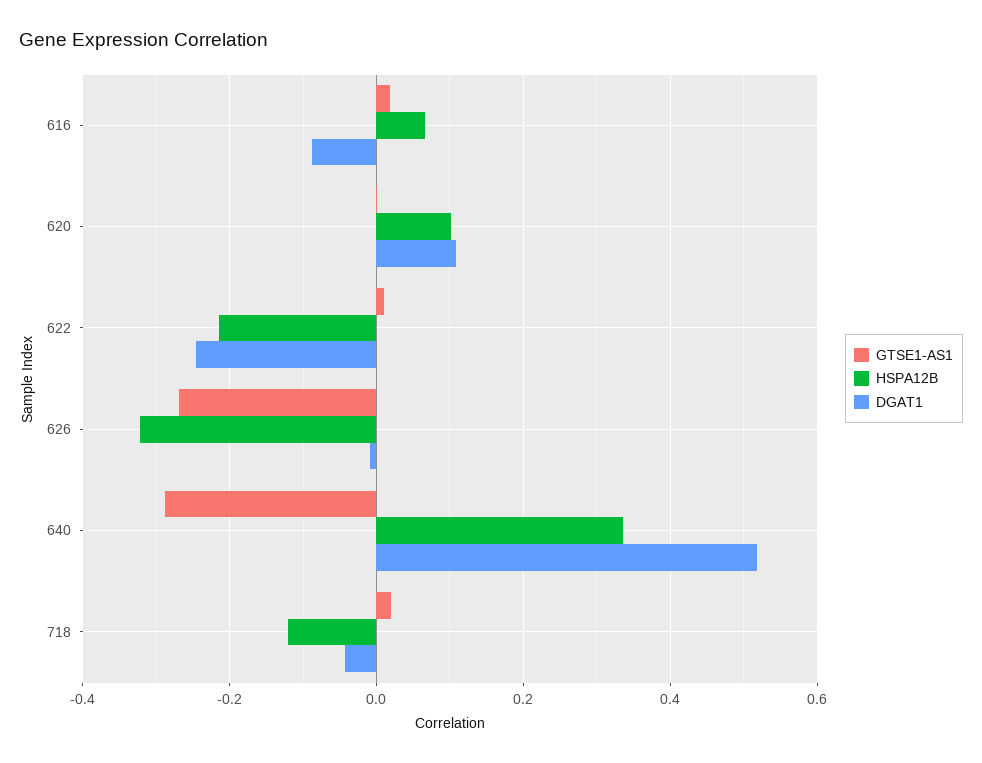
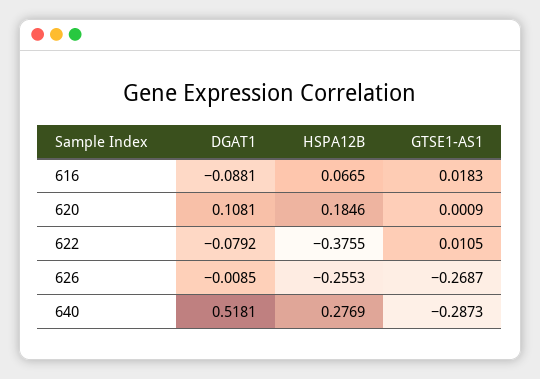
  {
    "GTSE1-AS1": {
      "616": 0.0183,
      "620": 0.0009,
      "622": 0.0105,
      "626": -0.2687,
-     "640": -0.2873,
+     "640": -0.2873
-     "718": 0.02
    },
    "HSPA12B": {
      "616": 0.0665,
-     "620": 0.1,
+     "620": 0.1846,
-     "622": -0.22,
+     "622": -0.3755,
-     "626": -0.32,
+     "626": -0.2553,
-     "640": 0.34,
+     "640": 0.2769
-     "718": -0.12
    },
    "DGAT1": {
      "616": -0.0881,
      "620": 0.1081,
-     "622": -0.24,
+     "622": -0.0792,
      "626": -0.0085,
-     "640": 0.5181,
+     "640": 0.5181
-     "718": -0.04
    }
  }

